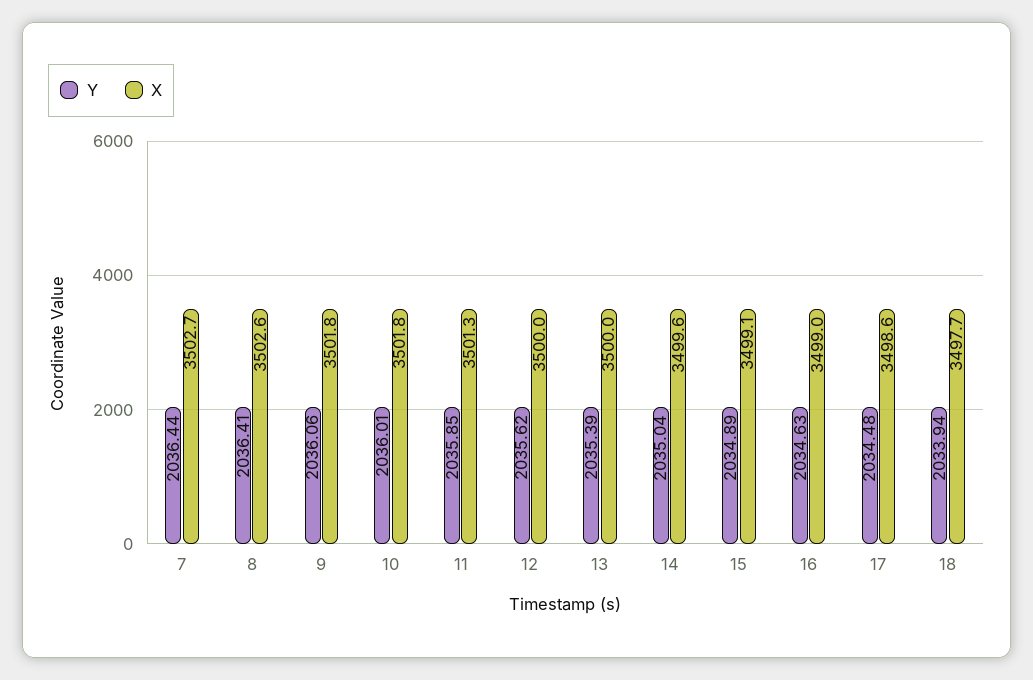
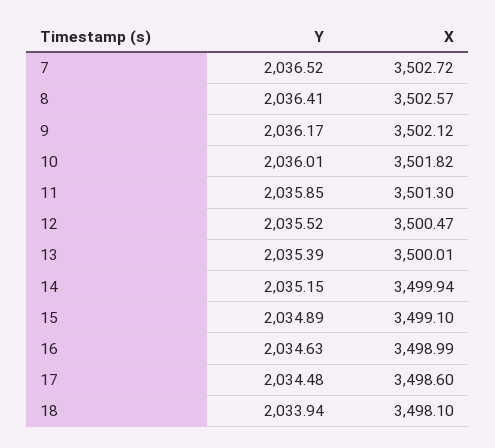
  {
    "Y": {
-     "7": 2036.44,
+     "7": 2036.52,
      "8": 2036.41,
-     "9": 2036.06,
+     "9": 2036.17,
      "10": 2036.01,
      "11": 2035.85,
-     "12": 2035.62,
+     "12": 2035.52,
      "13": 2035.39,
-     "14": 2035.04,
+     "14": 2035.15,
      "15": 2034.89,
      "16": 2034.63,
      "17": 2034.48,
      "18": 2033.94
    },
    "X": {
      "7": 3502.72,
      "8": 3502.57,
-     "9": 3501.8,
+     "9": 3502.12,
      "10": 3501.82,
      "11": 3501.3,
-     "12": 3500,
+     "12": 3500.47,
      "13": 3500.01,
-     "14": 3499.6,
+     "14": 3499.94,
      "15": 3499.1,
      "16": 3498.99,
      "17": 3498.6,
-     "18": 3497.7
+     "18": 3498.1
    }
  }

